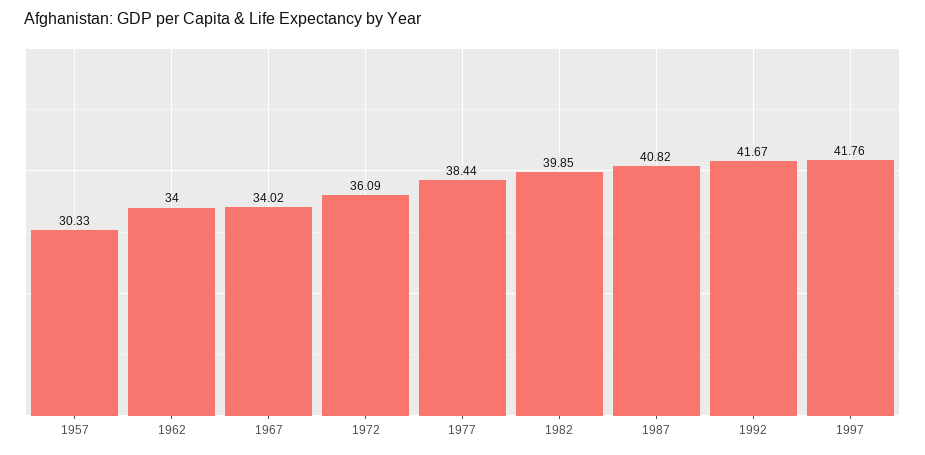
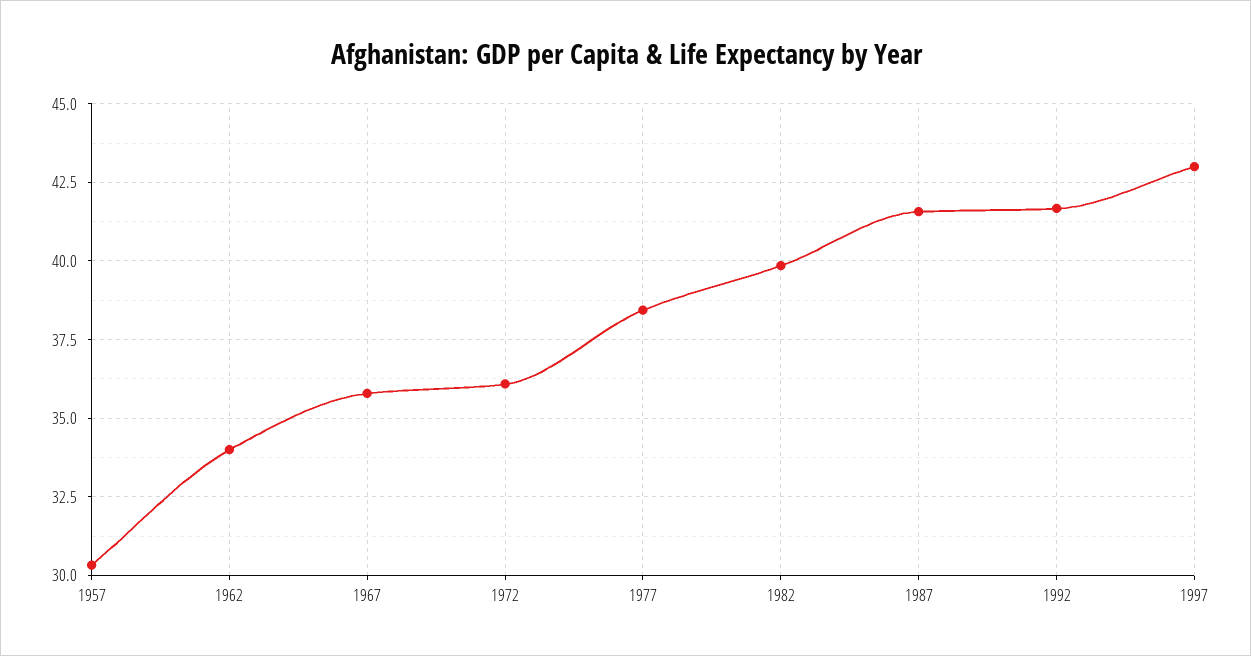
  {
    "1957": 30.33,
    "1962": 34,
-   "1967": 34.02,
+   "1967": 35.75,
    "1972": 36.09,
    "1977": 38.44,
    "1982": 39.85,
-   "1987": 40.82,
+   "1987": 41.5,
    "1992": 41.67,
-   "1997": 41.76
+   "1997": 43
  }

